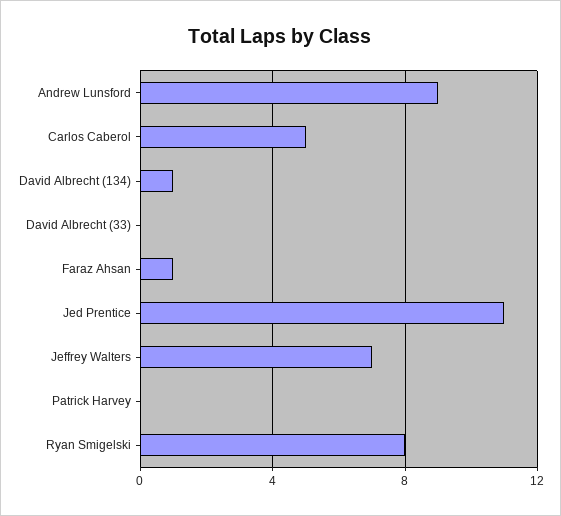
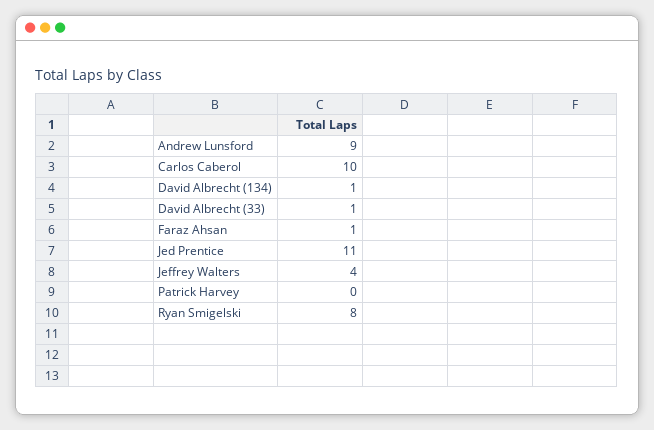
  {
    "Andrew Lunsford": 9,
-   "Carlos Caberol": 5,
+   "Carlos Caberol": 10,
    "David Albrecht (134)": 1,
-   "David Albrecht (33)": 0,
+   "David Albrecht (33)": 1,
    "Faraz Ahsan": 1,
    "Jed Prentice": 11,
-   "Jeffrey Walters": 7,
+   "Jeffrey Walters": 4,
    "Patrick Harvey": 0,
    "Ryan Smigelski": 8
  }

